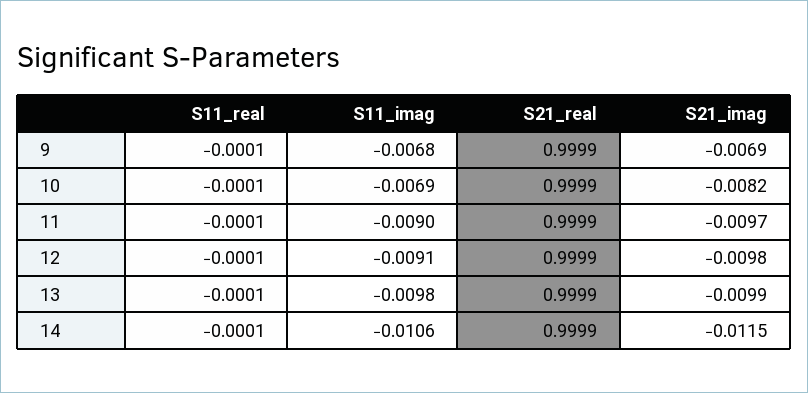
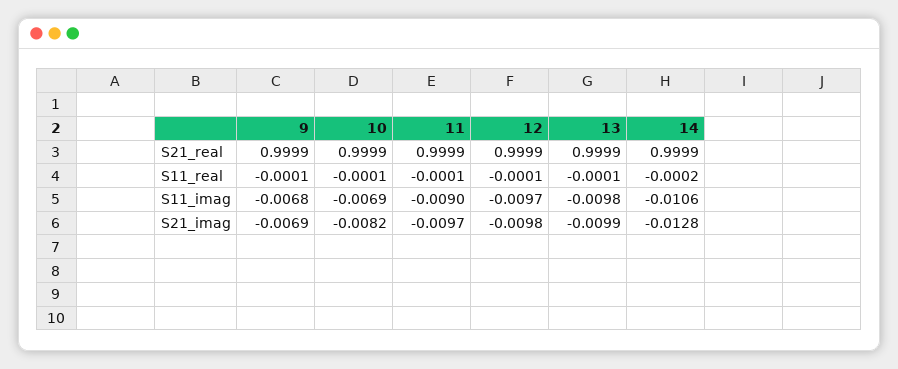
  {
    "S11_real": {
      "9": -0.0001,
      "10": -0.0001,
      "11": -0.0001,
      "12": -0.0001,
      "13": -0.0001,
-     "14": -0.0001
+     "14": -0.0002
    },
    "S11_imag": {
      "9": -0.0068,
      "10": -0.0069,
      "11": -0.009,
-     "12": -0.0091,
+     "12": -0.0097,
      "13": -0.0098,
      "14": -0.0106
    },
    "S21_real": {
      "9": 0.9999,
      "10": 0.9999,
      "11": 0.9999,
      "12": 0.9999,
      "13": 0.9999,
      "14": 0.9999
    },
    "S21_imag": {
      "9": -0.0069,
      "10": -0.0082,
      "11": -0.0097,
      "12": -0.0098,
      "13": -0.0099,
-     "14": -0.0115
+     "14": -0.0128
    }
  }

